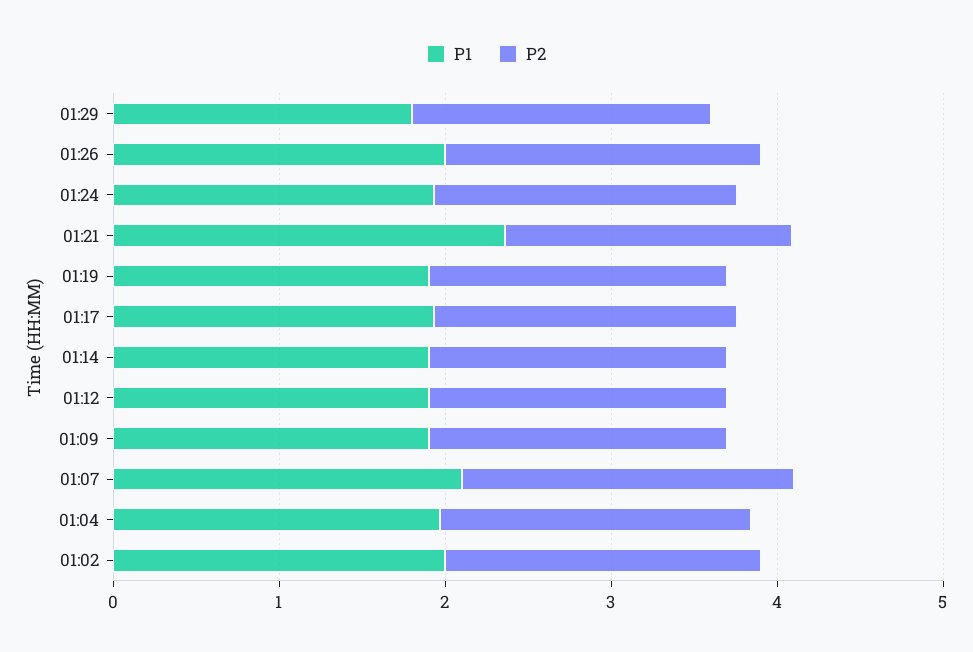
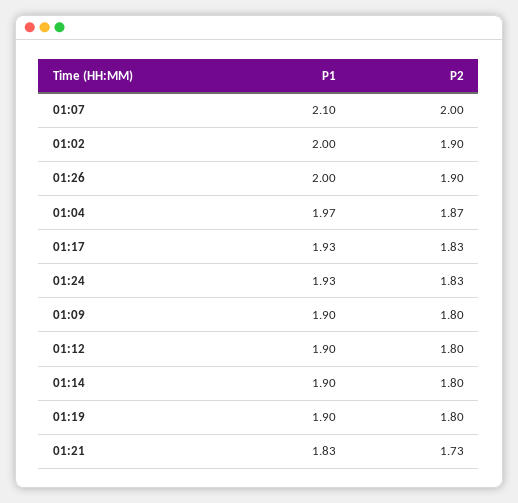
  {
    "P1": {
-     "01:29": 1.8,
      "01:26": 2,
      "01:24": 1.93,
-     "01:21": 2.4,
+     "01:21": 1.83,
      "01:19": 1.9,
      "01:17": 1.93,
      "01:14": 1.9,
      "01:12": 1.9,
      "01:09": 1.9,
      "01:07": 2.1,
      "01:04": 1.97,
      "01:02": 2
    },
    "P2": {
-     "01:29": 1.8,
      "01:26": 1.9,
      "01:24": 1.83,
      "01:21": 1.73,
      "01:19": 1.8,
      "01:17": 1.83,
      "01:14": 1.8,
      "01:12": 1.8,
      "01:09": 1.8,
      "01:07": 2,
      "01:04": 1.87,
      "01:02": 1.9
    }
  }

